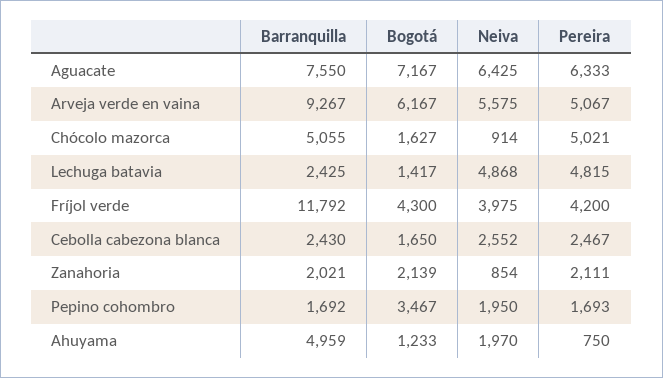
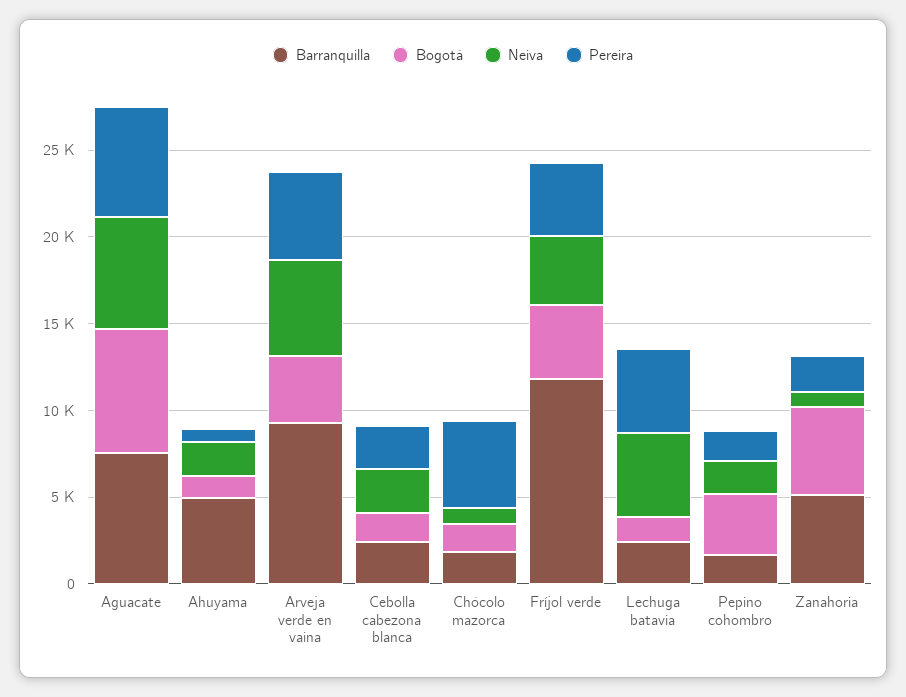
  {
    "Barranquilla": {
      "Aguacate": 7550,
      "Arveja verde en vaina": 9267,
-     "Chócolo mazorca": 5055,
+     "Chócolo mazorca": 2000,
      "Lechuga batavia": 2425,
      "Fríjol verde": 11792,
      "Cebolla cabezona blanca": 2430,
-     "Zanahoria": 2021,
+     "Zanahoria": 5000,
      "Pepino cohombro": 1692,
      "Ahuyama": 4959
    },
    "Bogotá": {
      "Aguacate": 7167,
-     "Arveja verde en vaina": 6167,
+     "Arveja verde en vaina": 4000,
      "Chócolo mazorca": 1627,
      "Lechuga batavia": 1417,
      "Fríjol verde": 4300,
      "Cebolla cabezona blanca": 1650,
-     "Zanahoria": 2139,
+     "Zanahoria": 5000,
      "Pepino cohombro": 3467,
      "Ahuyama": 1233
    },
    "Neiva": {
      "Aguacate": 6425,
      "Arveja verde en vaina": 5575,
      "Chócolo mazorca": 914,
      "Lechuga batavia": 4868,
      "Fríjol verde": 3975,
      "Cebolla cabezona blanca": 2552,
      "Zanahoria": 854,
      "Pepino cohombro": 1950,
      "Ahuyama": 1970
    },
    "Pereira": {
      "Aguacate": 6333,
      "Arveja verde en vaina": 5067,
      "Chócolo mazorca": 5021,
      "Lechuga batavia": 4815,
      "Fríjol verde": 4200,
      "Cebolla cabezona blanca": 2467,
      "Zanahoria": 2111,
      "Pepino cohombro": 1693,
      "Ahuyama": 750
    }
  }

